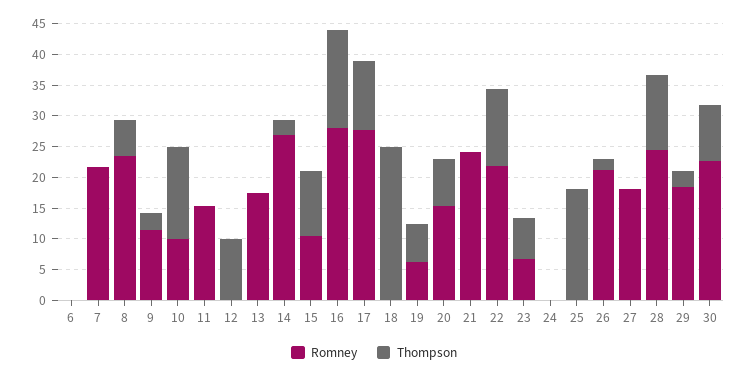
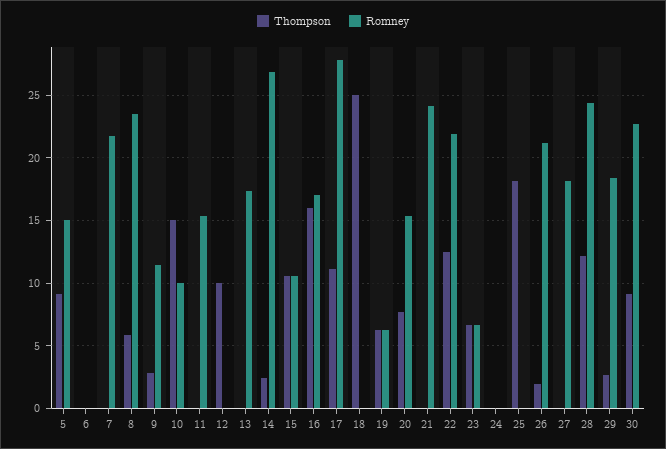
  {
    "Romney": {
      "6": 0,
      "7": 21.5,
      "8": 23.5,
      "9": 11.5,
      "10": 10,
      "11": 15.5,
      "12": 0,
      "13": 17.5,
      "14": 27,
      "15": 10.5,
-     "16": 27.5,
+     "16": 17,
      "17": 28,
      "18": 0,
      "19": 6.5,
      "20": 15.5,
      "21": 24,
      "22": 22,
      "23": 6.5,
      "24": 0,
      "25": 0,
      "26": 21,
      "27": 18,
      "28": 24.5,
      "29": 18.5,
-     "30": 22.5
+     "30": 22.5,
+     "5": 15
    },
    "Thompson": {
      "6": 0,
      "7": 0,
      "8": 6,
      "9": 3,
      "10": 15,
      "11": 0,
      "12": 10,
      "13": 0,
      "14": 2.5,
      "15": 10.5,
      "16": 16,
      "17": 11,
      "18": 25,
      "19": 6.5,
      "20": 7.5,
      "21": 0,
      "22": 12.5,
      "23": 6.5,
      "24": 0,
      "25": 18,
      "26": 2,
      "27": 0,
      "28": 12,
      "29": 2.5,
-     "30": 9
+     "30": 9,
+     "5": 9
    }
  }

